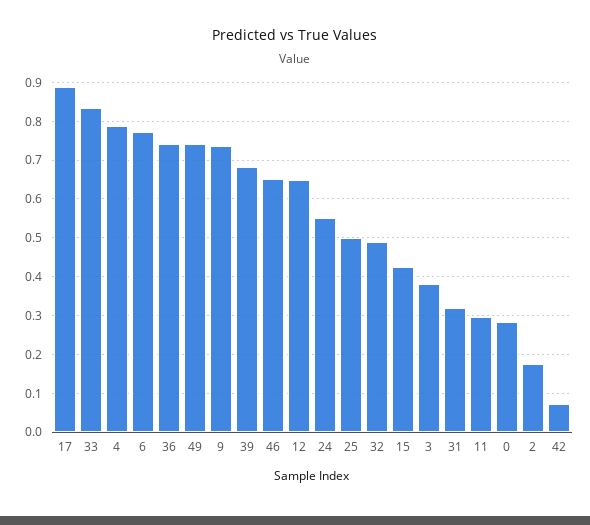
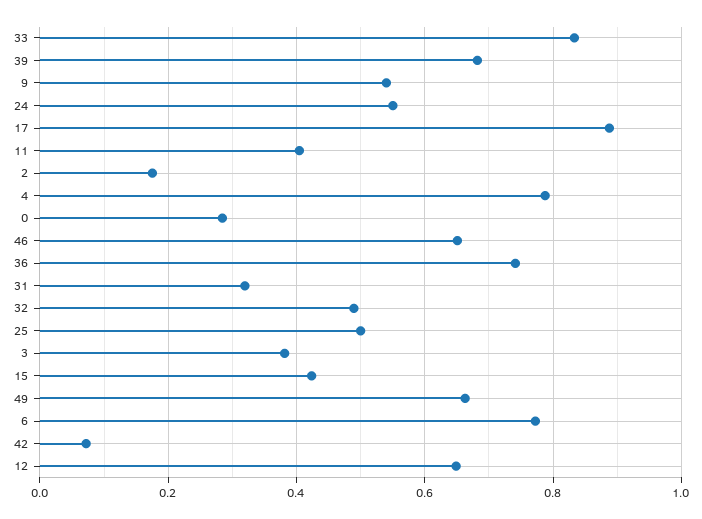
  {
    "17": 0.88,
    "33": 0.84,
    "4": 0.78,
    "6": 0.78,
    "36": 0.74,
-   "49": 0.74,
+   "49": 0.66,
-   "9": 0.74,
+   "9": 0.54,
    "39": 0.68,
    "46": 0.66,
    "12": 0.64,
    "24": 0.56,
    "25": 0.5,
    "32": 0.48,
    "15": 0.42,
    "3": 0.38,
    "31": 0.32,
-   "11": 0.3,
+   "11": 0.4,
    "0": 0.28,
    "2": 0.18,
    "42": 0.08
  }

